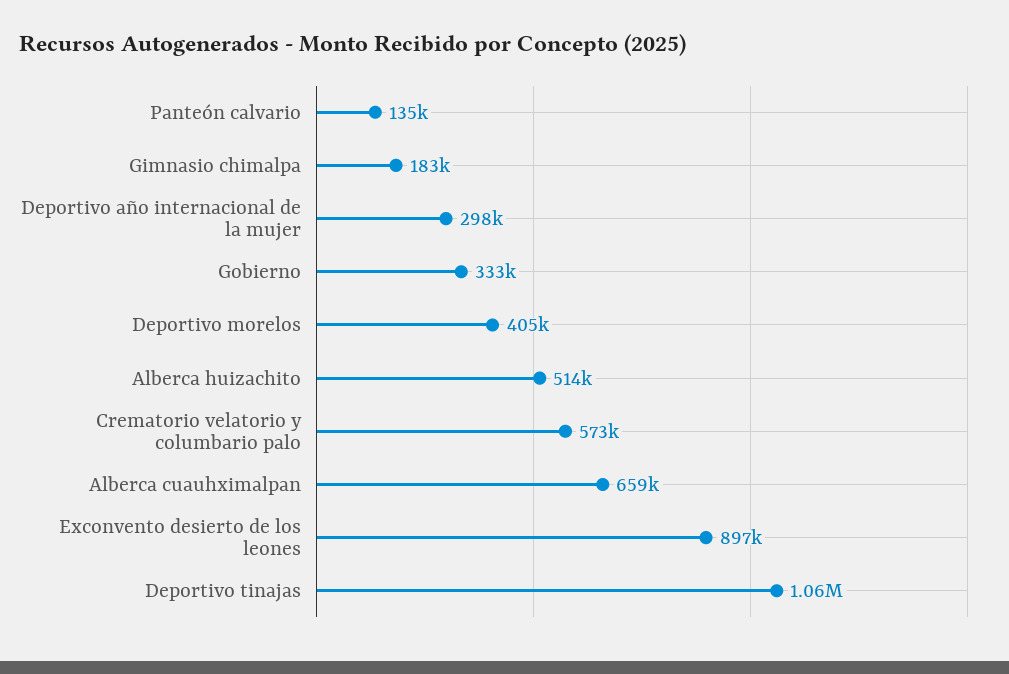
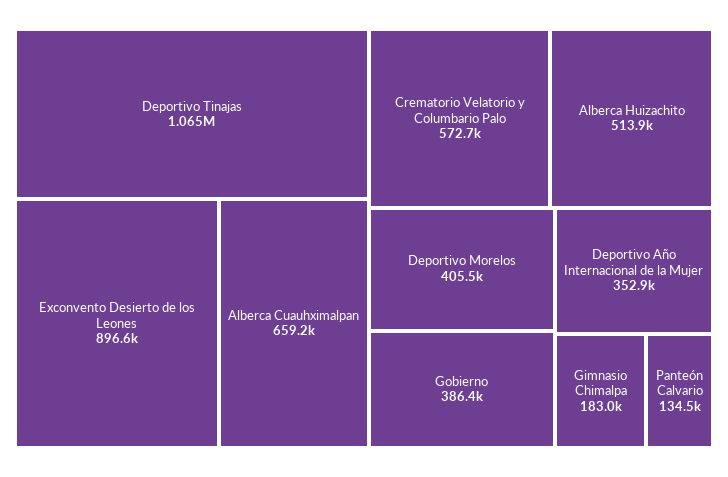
  {
    "Panteón calvario": 134500,
    "Gimnasio chimalpa": 183000,
-   "Deportivo año internacional de la mujer": 298000,
+   "Deportivo año internacional de la mujer": 352900,
-   "Gobierno": 333000,
+   "Gobierno": 386400,
    "Deportivo morelos": 405500,
    "Alberca huizachito": 513900,
    "Crematorio velatorio y columbario palo": 572700,
    "Alberca cuauhximalpan": 659200,
    "Exconvento desierto de los leones": 896600,
    "Deportivo tinajas": 1065000
  }

